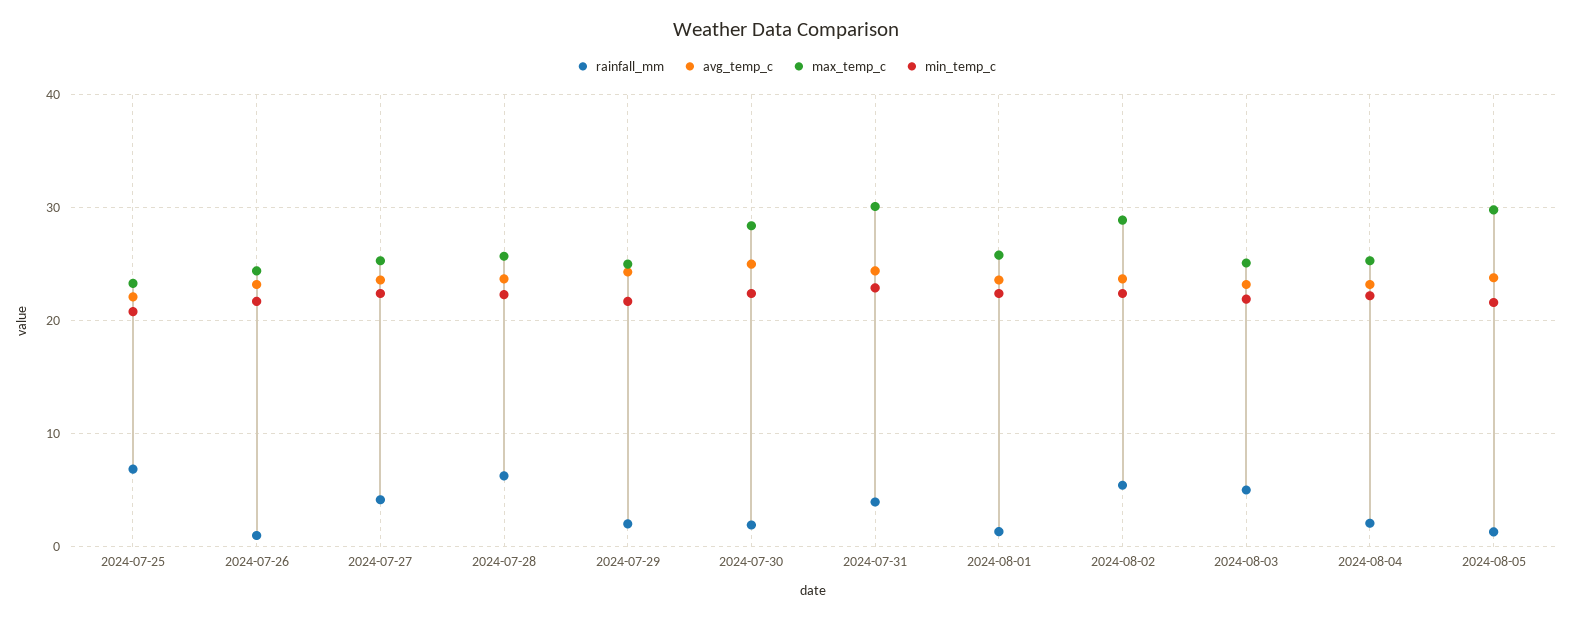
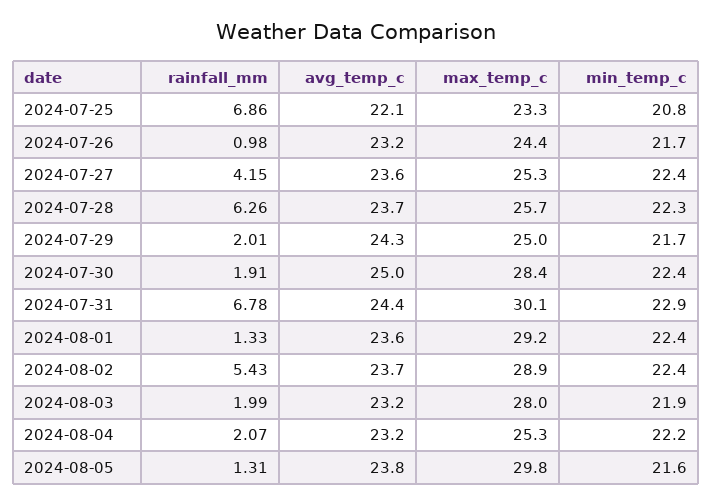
  {
    "rainfall_mm": {
      "2024-07-25": 6.86,
      "2024-07-26": 0.98,
      "2024-07-27": 4.15,
      "2024-07-28": 6.26,
      "2024-07-29": 2.01,
      "2024-07-30": 1.91,
-     "2024-07-31": 4,
+     "2024-07-31": 6.78,
      "2024-08-01": 1.33,
      "2024-08-02": 5.43,
-     "2024-08-03": 5,
+     "2024-08-03": 1.99,
      "2024-08-04": 2.07,
      "2024-08-05": 1.31
    },
    "avg_temp_c": {
      "2024-07-25": 22.1,
      "2024-07-26": 23.2,
      "2024-07-27": 23.6,
      "2024-07-28": 23.7,
      "2024-07-29": 24.3,
      "2024-07-30": 25,
      "2024-07-31": 24.4,
      "2024-08-01": 23.6,
      "2024-08-02": 23.7,
      "2024-08-03": 23.2,
      "2024-08-04": 23.2,
      "2024-08-05": 23.8
    },
    "max_temp_c": {
      "2024-07-25": 23.3,
      "2024-07-26": 24.4,
      "2024-07-27": 25.3,
      "2024-07-28": 25.7,
      "2024-07-29": 25,
      "2024-07-30": 28.4,
      "2024-07-31": 30.1,
-     "2024-08-01": 26,
+     "2024-08-01": 29.2,
      "2024-08-02": 28.9,
-     "2024-08-03": 25,
+     "2024-08-03": 28,
      "2024-08-04": 25.3,
      "2024-08-05": 29.8
    },
    "min_temp_c": {
      "2024-07-25": 20.8,
      "2024-07-26": 21.7,
      "2024-07-27": 22.4,
      "2024-07-28": 22.3,
      "2024-07-29": 21.7,
      "2024-07-30": 22.4,
      "2024-07-31": 22.9,
      "2024-08-01": 22.4,
      "2024-08-02": 22.4,
      "2024-08-03": 21.9,
      "2024-08-04": 22.2,
      "2024-08-05": 21.6
    }
  }

